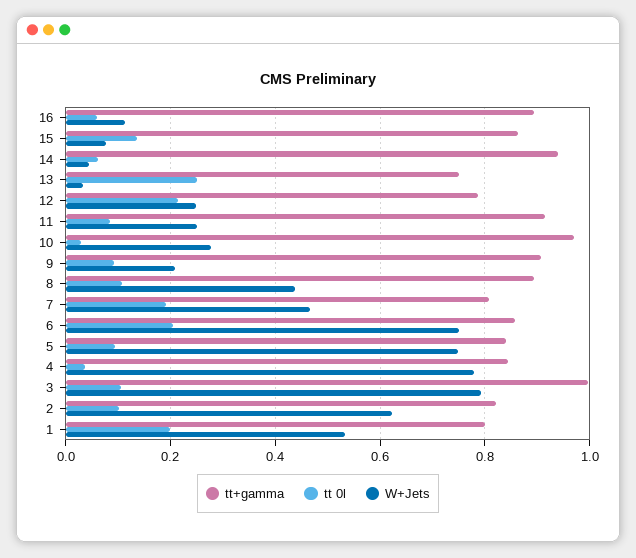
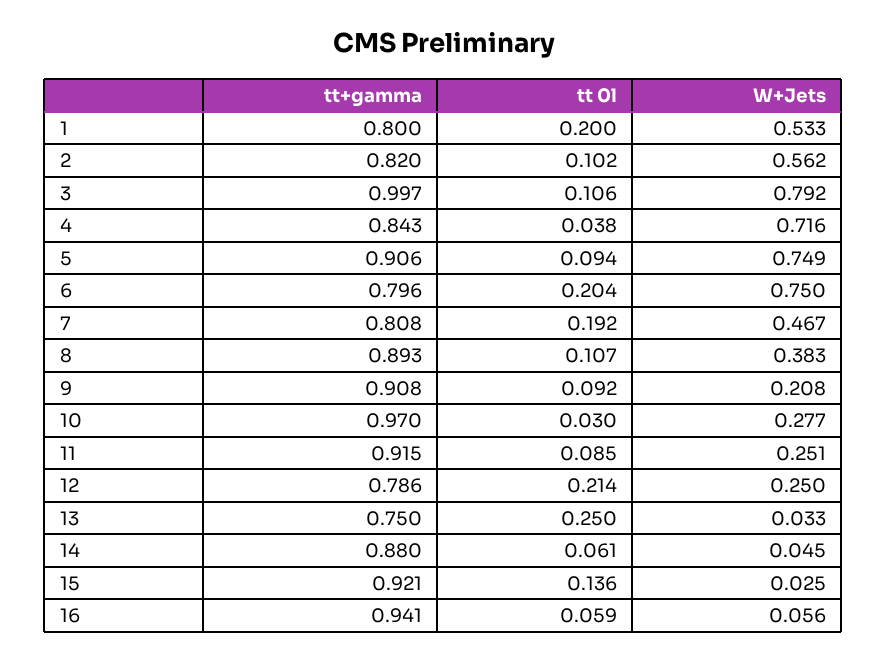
  {
    "tt+gamma": {
-     "16": 0.9,
+     "16": 0.941,
-     "15": 0.86,
+     "15": 0.921,
-     "14": 0.94,
+     "14": 0.88,
      "13": 0.75,
      "12": 0.786,
      "11": 0.915,
      "10": 0.97,
      "9": 0.908,
      "8": 0.893,
      "7": 0.808,
-     "6": 0.86,
+     "6": 0.796,
-     "5": 0.84,
+     "5": 0.906,
      "4": 0.843,
      "3": 0.997,
      "2": 0.82,
      "1": 0.8
    },
    "tt 0l": {
      "16": 0.059,
      "15": 0.136,
      "14": 0.061,
      "13": 0.25,
      "12": 0.214,
      "11": 0.085,
      "10": 0.03,
      "9": 0.092,
      "8": 0.107,
      "7": 0.192,
      "6": 0.204,
      "5": 0.094,
      "4": 0.038,
      "3": 0.106,
      "2": 0.102,
      "1": 0.2
    },
    "W+Jets": {
-     "16": 0.12,
+     "16": 0.056,
-     "15": 0.08,
+     "15": 0.025,
      "14": 0.045,
      "13": 0.033,
      "12": 0.25,
      "11": 0.251,
      "10": 0.277,
      "9": 0.208,
-     "8": 0.44,
+     "8": 0.383,
      "7": 0.467,
      "6": 0.75,
      "5": 0.749,
-     "4": 0.78,
+     "4": 0.716,
      "3": 0.792,
-     "2": 0.62,
+     "2": 0.562,
      "1": 0.533
    }
  }

